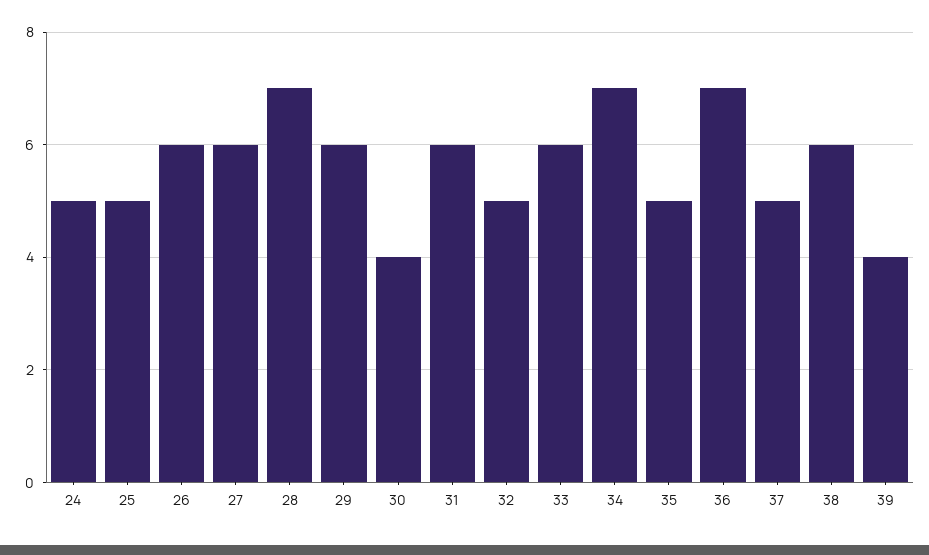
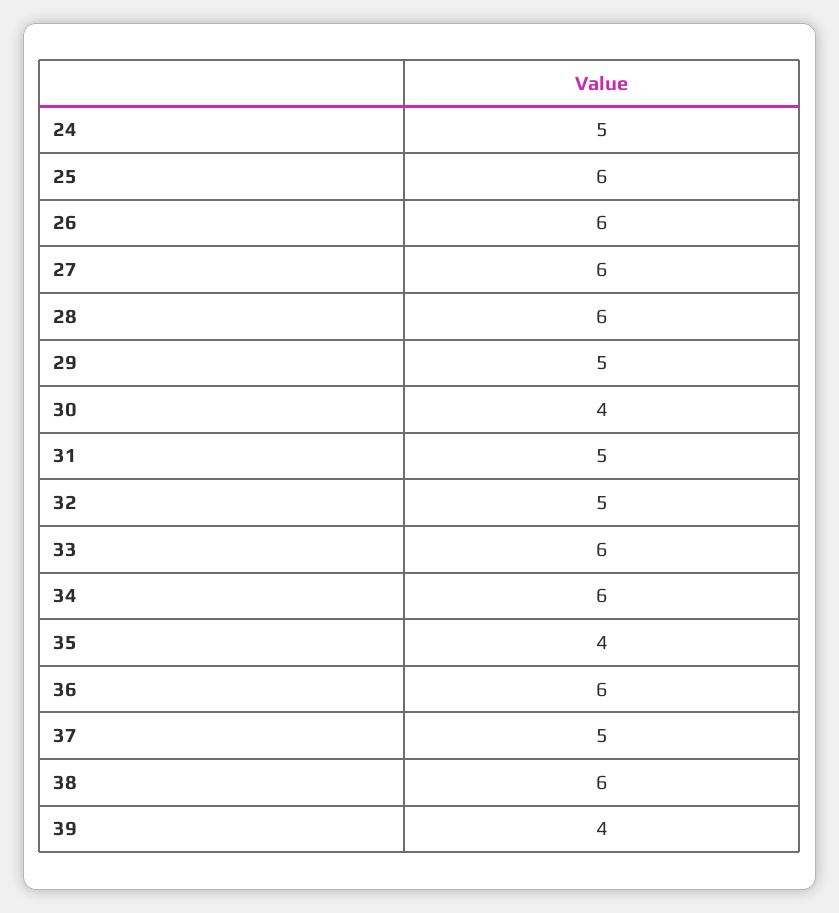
  {
    "24": 5,
-   "25": 5,
+   "25": 6,
    "26": 6,
    "27": 6,
-   "28": 7,
+   "28": 6,
-   "29": 6,
+   "29": 5,
    "30": 4,
-   "31": 6,
+   "31": 5,
    "32": 5,
    "33": 6,
-   "34": 7,
+   "34": 6,
-   "35": 5,
+   "35": 4,
-   "36": 7,
+   "36": 6,
    "37": 5,
    "38": 6,
    "39": 4
  }

